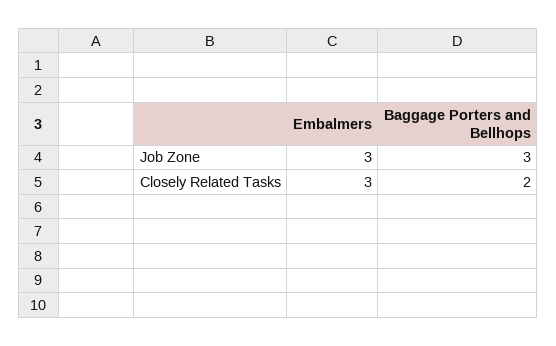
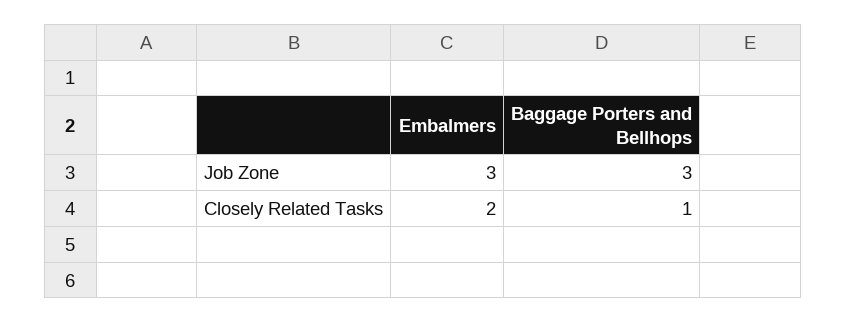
  {
    "Embalmers": {
      "Job Zone": 3,
-     "Closely Related Tasks": 3
+     "Closely Related Tasks": 2
    },
    "Baggage Porters and Bellhops": {
      "Job Zone": 3,
-     "Closely Related Tasks": 2
+     "Closely Related Tasks": 1
    }
  }

